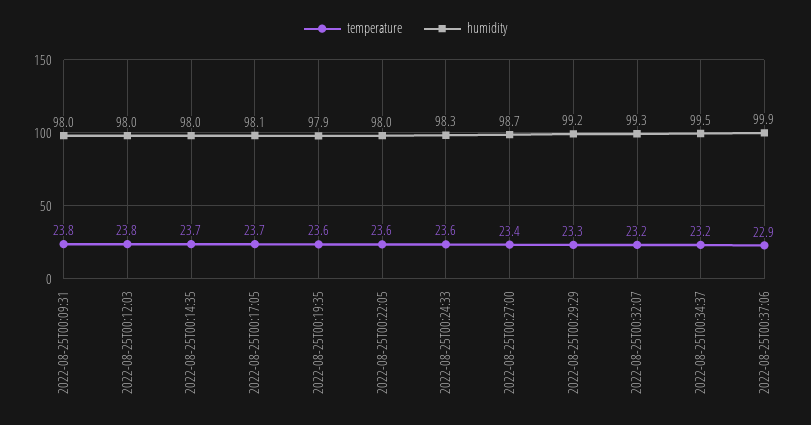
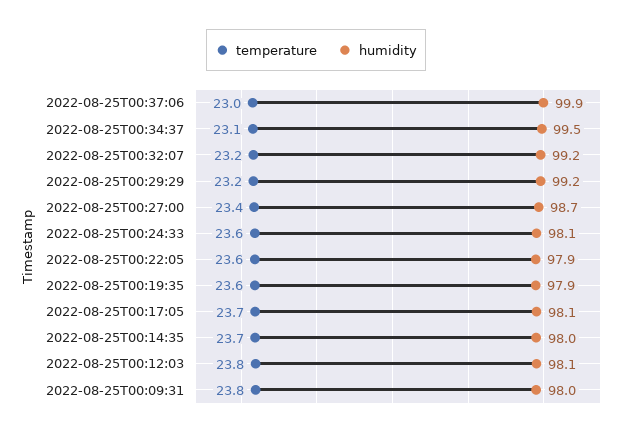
  {
    "temperature": {
      "2022-08-25T00:09:31": 23.8,
      "2022-08-25T00:12:03": 23.8,
      "2022-08-25T00:14:35": 23.7,
      "2022-08-25T00:17:05": 23.7,
      "2022-08-25T00:19:35": 23.6,
      "2022-08-25T00:22:05": 23.6,
      "2022-08-25T00:24:33": 23.6,
      "2022-08-25T00:27:00": 23.4,
-     "2022-08-25T00:29:29": 23.3,
+     "2022-08-25T00:29:29": 23.2,
      "2022-08-25T00:32:07": 23.2,
-     "2022-08-25T00:34:37": 23.2,
+     "2022-08-25T00:34:37": 23.1,
-     "2022-08-25T00:37:06": 22.9
+     "2022-08-25T00:37:06": 23
    },
    "humidity": {
      "2022-08-25T00:09:31": 98,
-     "2022-08-25T00:12:03": 98,
+     "2022-08-25T00:12:03": 98.1,
      "2022-08-25T00:14:35": 98,
      "2022-08-25T00:17:05": 98.1,
      "2022-08-25T00:19:35": 97.9,
-     "2022-08-25T00:22:05": 98,
+     "2022-08-25T00:22:05": 97.9,
-     "2022-08-25T00:24:33": 98.3,
+     "2022-08-25T00:24:33": 98.1,
      "2022-08-25T00:27:00": 98.7,
      "2022-08-25T00:29:29": 99.2,
-     "2022-08-25T00:32:07": 99.3,
+     "2022-08-25T00:32:07": 99.2,
      "2022-08-25T00:34:37": 99.5,
      "2022-08-25T00:37:06": 99.9
    }
  }

